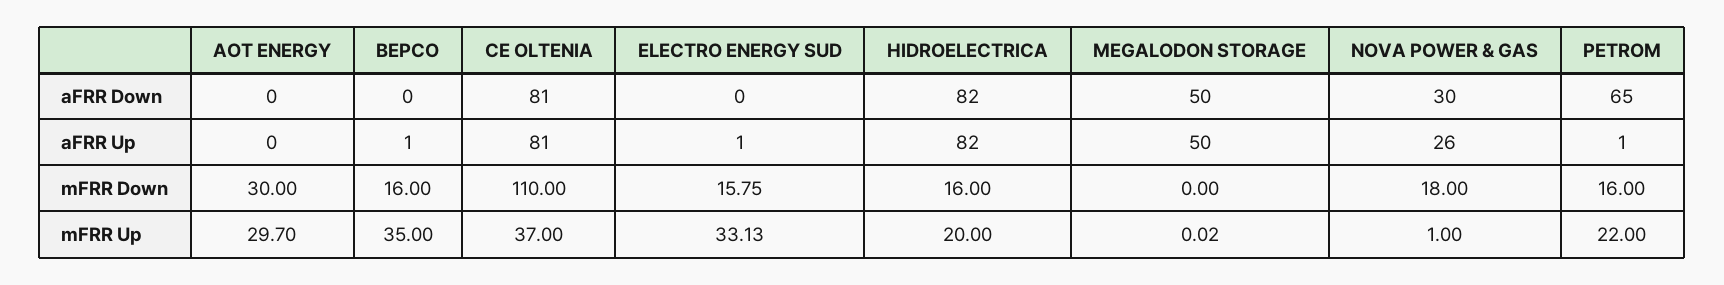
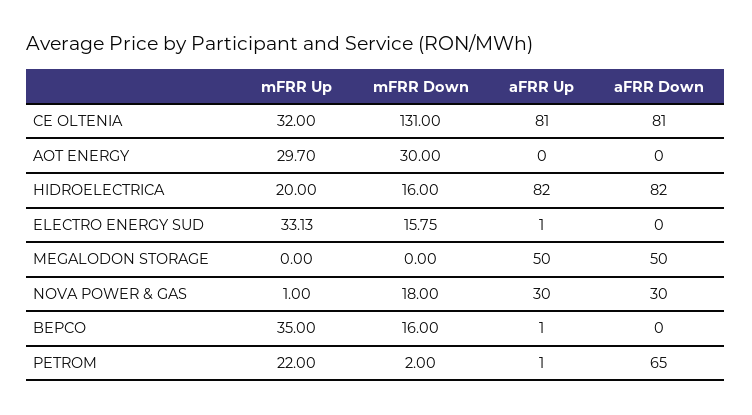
  {
    "AOT ENERGY": {
      "aFRR Down": 0,
      "aFRR Up": 0,
      "mFRR Down": 30,
      "mFRR Up": 29.7
    },
    "BEPCO": {
      "aFRR Down": 0,
      "aFRR Up": 1,
      "mFRR Down": 16,
      "mFRR Up": 35
    },
    "CE OLTENIA": {
      "aFRR Down": 81,
      "aFRR Up": 81,
-     "mFRR Down": 110,
+     "mFRR Down": 131,
-     "mFRR Up": 37
+     "mFRR Up": 32
    },
    "ELECTRO ENERGY SUD": {
      "aFRR Down": 0,
      "aFRR Up": 1,
      "mFRR Down": 15.75,
      "mFRR Up": 33.13
    },
    "HIDROELECTRICA": {
      "aFRR Down": 82,
      "aFRR Up": 82,
      "mFRR Down": 16,
      "mFRR Up": 20
    },
    "MEGALODON STORAGE": {
      "aFRR Down": 50,
      "aFRR Up": 50,
      "mFRR Down": 0,
-     "mFRR Up": 0.02
+     "mFRR Up": 0
    },
    "NOVA POWER & GAS": {
      "aFRR Down": 30,
-     "aFRR Up": 26,
+     "aFRR Up": 30,
      "mFRR Down": 18,
      "mFRR Up": 1
    },
    "PETROM": {
      "aFRR Down": 65,
      "aFRR Up": 1,
-     "mFRR Down": 16,
+     "mFRR Down": 2,
      "mFRR Up": 22
    }
  }

